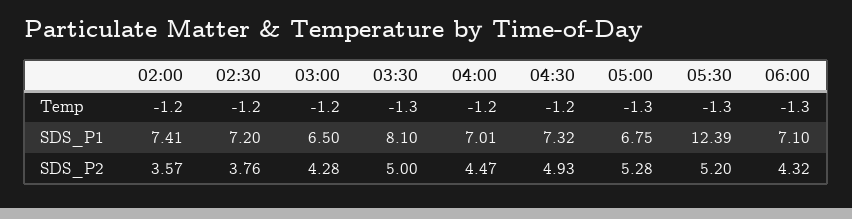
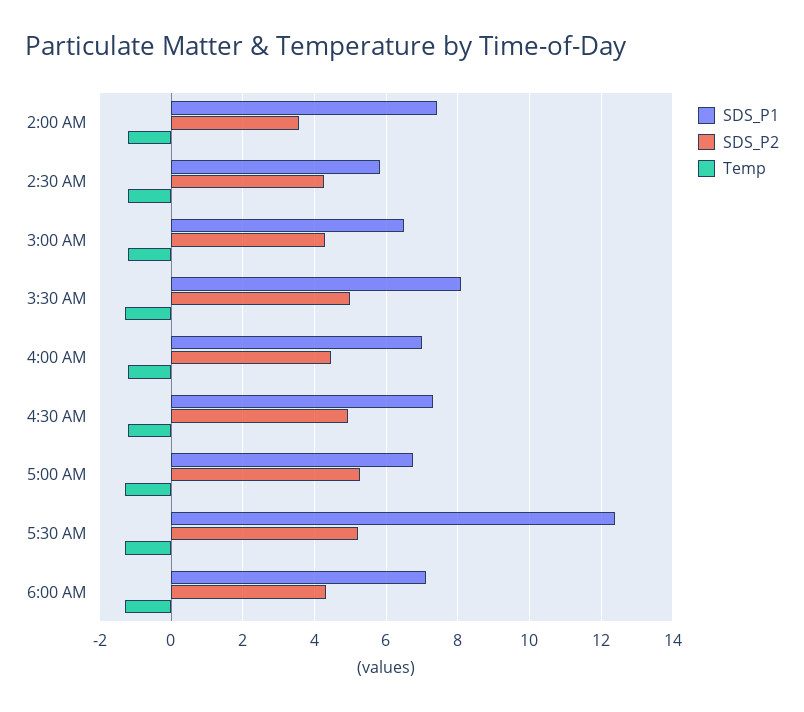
  {
    "Temp": {
      "02:00": -1.2,
      "02:30": -1.2,
      "03:00": -1.2,
      "03:30": -1.3,
      "04:00": -1.2,
      "04:30": -1.2,
      "05:00": -1.3,
      "05:30": -1.3,
      "06:00": -1.3
    },
    "SDS_P1": {
      "02:00": 7.41,
-     "02:30": 7.2,
+     "02:30": 5.8,
      "03:00": 6.5,
      "03:30": 8.1,
      "04:00": 7.01,
      "04:30": 7.32,
      "05:00": 6.75,
      "05:30": 12.39,
      "06:00": 7.1
    },
    "SDS_P2": {
      "02:00": 3.57,
-     "02:30": 3.76,
+     "02:30": 4.2,
      "03:00": 4.28,
      "03:30": 5,
      "04:00": 4.47,
      "04:30": 4.93,
      "05:00": 5.28,
      "05:30": 5.2,
      "06:00": 4.32
    }
  }

